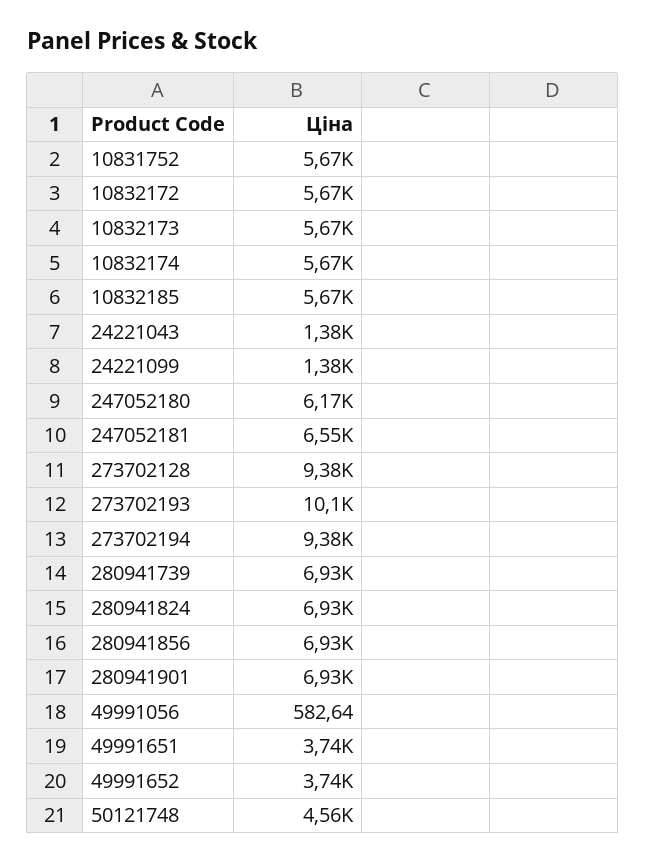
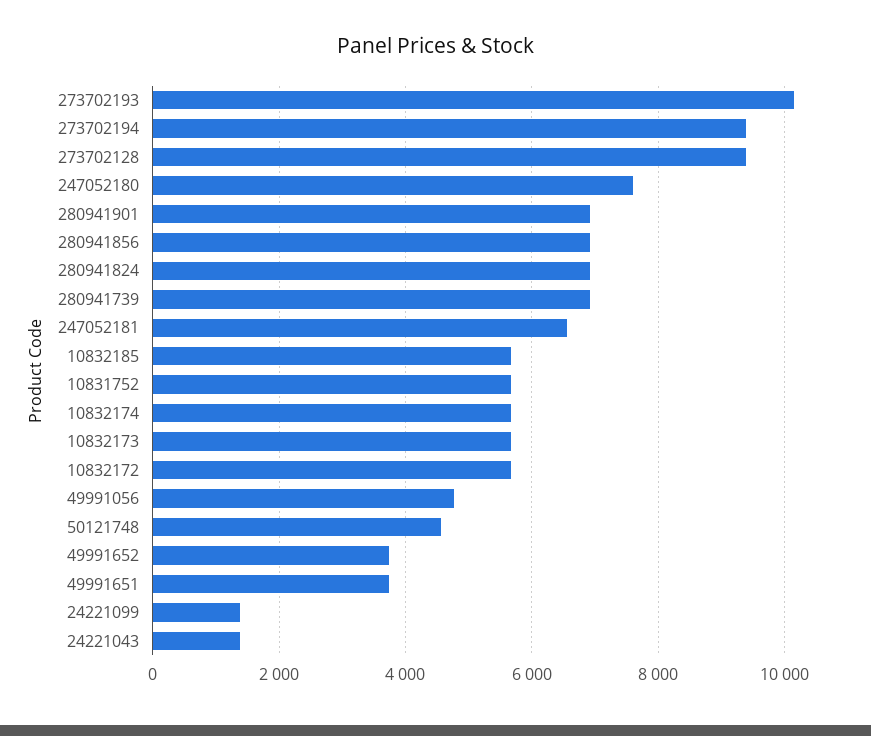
  {
    "10831752": 5670,
    "10832172": 5670,
    "10832173": 5670,
    "10832174": 5670,
    "10832185": 5670,
    "24221043": 1380,
    "24221099": 1380,
-   "247052180": 6170,
+   "247052180": 7600,
    "247052181": 6550,
    "273702128": 9380,
    "273702193": 10100,
    "273702194": 9380,
    "280941739": 6930,
    "280941824": 6930,
    "280941856": 6930,
    "280941901": 6930,
-   "49991056": 582.64,
+   "49991056": 4800,
    "49991651": 3740,
    "49991652": 3740,
    "50121748": 4560
  }

